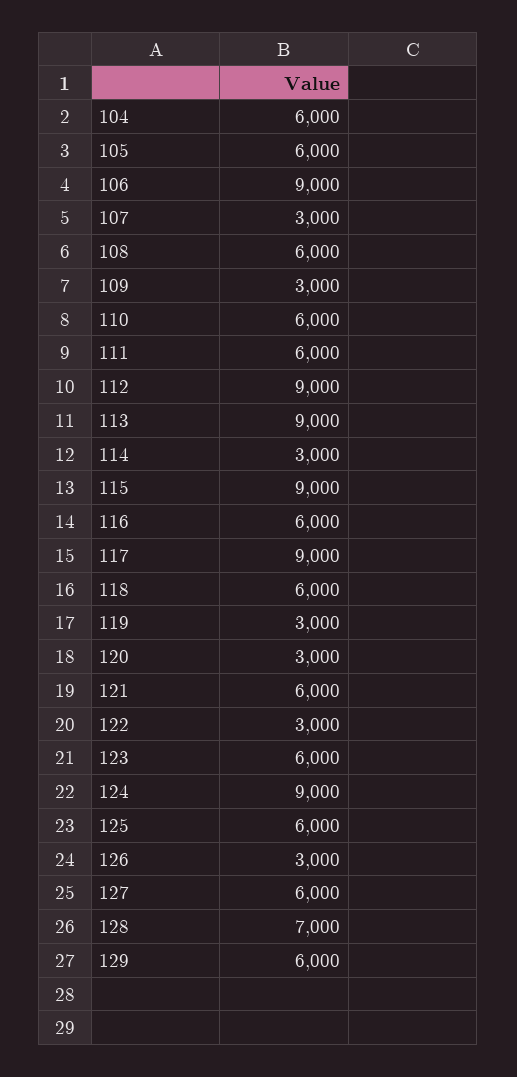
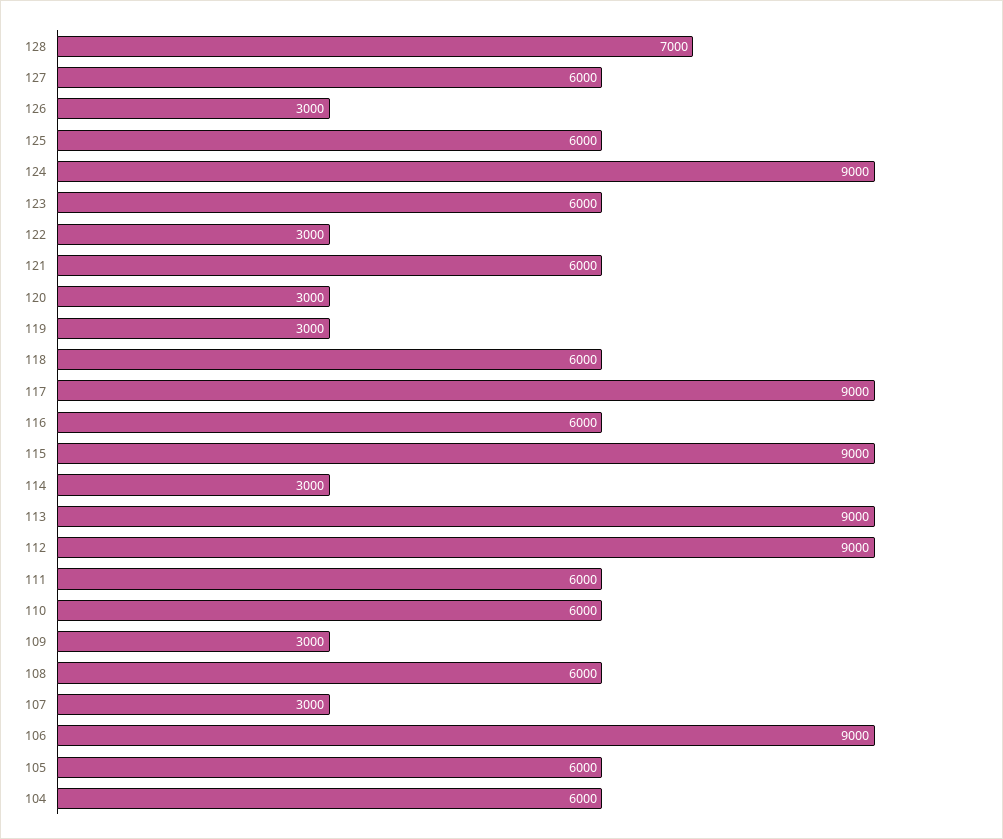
  {
    "104": 6000,
    "105": 6000,
    "106": 9000,
    "107": 3000,
    "108": 6000,
    "109": 3000,
    "110": 6000,
    "111": 6000,
    "112": 9000,
    "113": 9000,
    "114": 3000,
    "115": 9000,
    "116": 6000,
    "117": 9000,
    "118": 6000,
    "119": 3000,
    "120": 3000,
    "121": 6000,
    "122": 3000,
    "123": 6000,
    "124": 9000,
    "125": 6000,
    "126": 3000,
    "127": 6000,
-   "128": 7000,
+   "128": 7000
-   "129": 6000
  }

